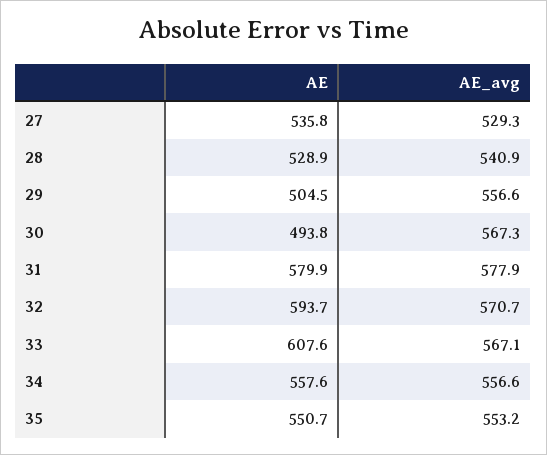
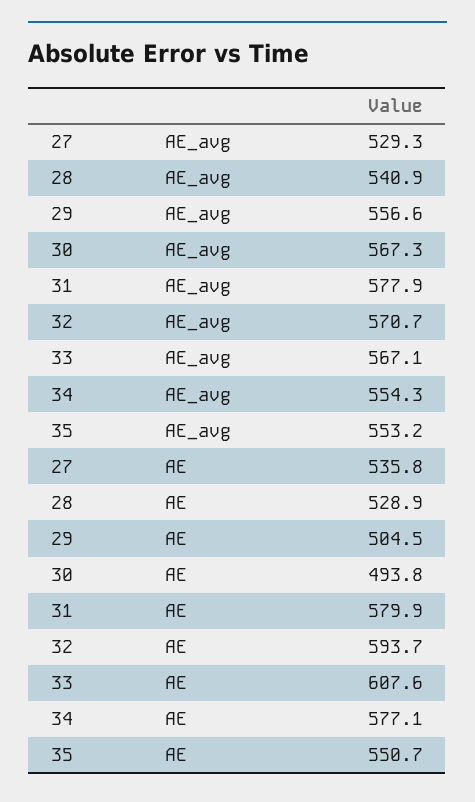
  {
    "AE": {
      "27": 535.8,
      "28": 528.9,
      "29": 504.5,
      "30": 493.8,
      "31": 579.9,
      "32": 593.7,
      "33": 607.6,
-     "34": 557.6,
+     "34": 577.1,
      "35": 550.7
    },
    "AE_avg": {
      "27": 529.3,
      "28": 540.9,
      "29": 556.6,
      "30": 567.3,
      "31": 577.9,
      "32": 570.7,
      "33": 567.1,
-     "34": 556.6,
+     "34": 554.3,
      "35": 553.2
    }
  }

